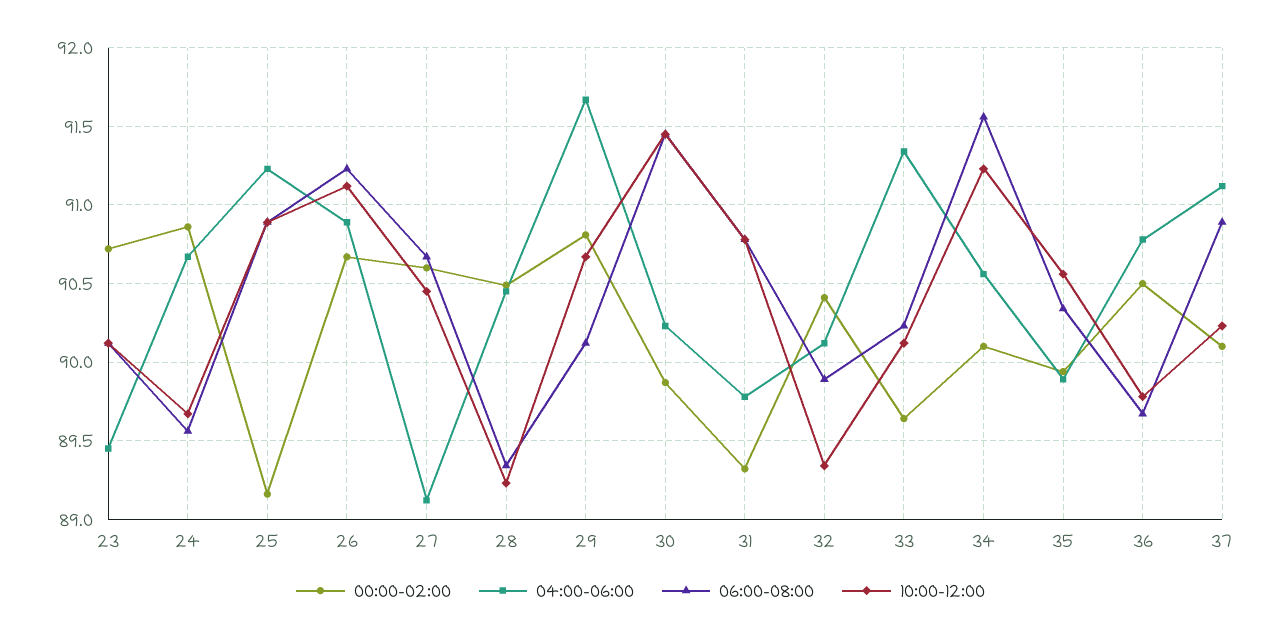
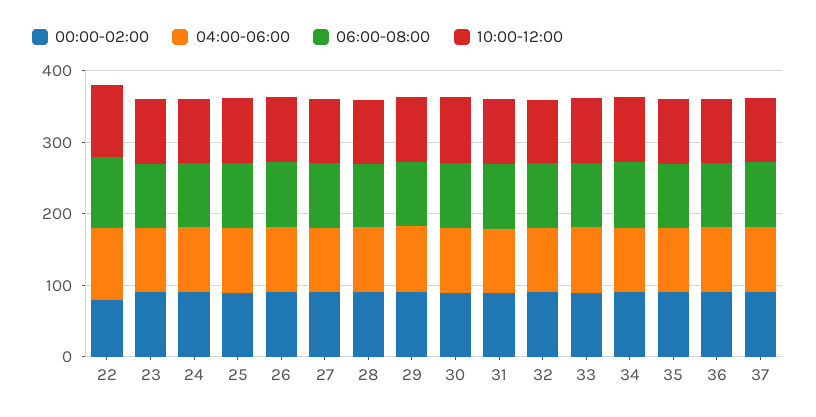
  {
    "00:00-02:00": {
      "23": 90.7,
      "24": 90.85,
      "25": 89.15,
      "26": 90.65,
      "27": 90.6,
      "28": 90.5,
      "29": 90.8,
      "30": 89.85,
      "31": 89.3,
      "32": 90.4,
      "33": 89.65,
      "34": 90.1,
      "35": 89.95,
      "36": 90.5,
-     "37": 90.1
+     "37": 90.1,
+     "22": 80
    },
    "04:00-06:00": {
      "23": 89.45,
      "24": 90.65,
      "25": 91.25,
      "26": 90.9,
      "27": 89.1,
      "28": 90.45,
      "29": 91.65,
      "30": 90.25,
      "31": 89.8,
      "32": 90.1,
      "33": 91.35,
      "34": 90.55,
      "35": 89.9,
      "36": 90.8,
-     "37": 91.1
+     "37": 91.1,
+     "22": 100
    },
    "06:00-08:00": {
      "23": 90.1,
      "24": 89.55,
      "25": 90.9,
      "26": 91.25,
      "27": 90.65,
      "28": 89.35,
      "29": 90.1,
      "30": 91.45,
      "31": 90.8,
      "32": 89.9,
      "33": 90.25,
      "34": 91.55,
      "35": 90.35,
      "36": 89.65,
-     "37": 90.9
+     "37": 90.9,
+     "22": 100
    },
    "10:00-12:00": {
      "23": 90.1,
      "24": 89.65,
      "25": 90.9,
      "26": 91.1,
      "27": 90.45,
      "28": 89.25,
      "29": 90.65,
      "30": 91.45,
      "31": 90.8,
      "32": 89.35,
      "33": 90.1,
      "34": 91.25,
      "35": 90.55,
      "36": 89.8,
-     "37": 90.25
+     "37": 90.25,
+     "22": 100
    }
  }

